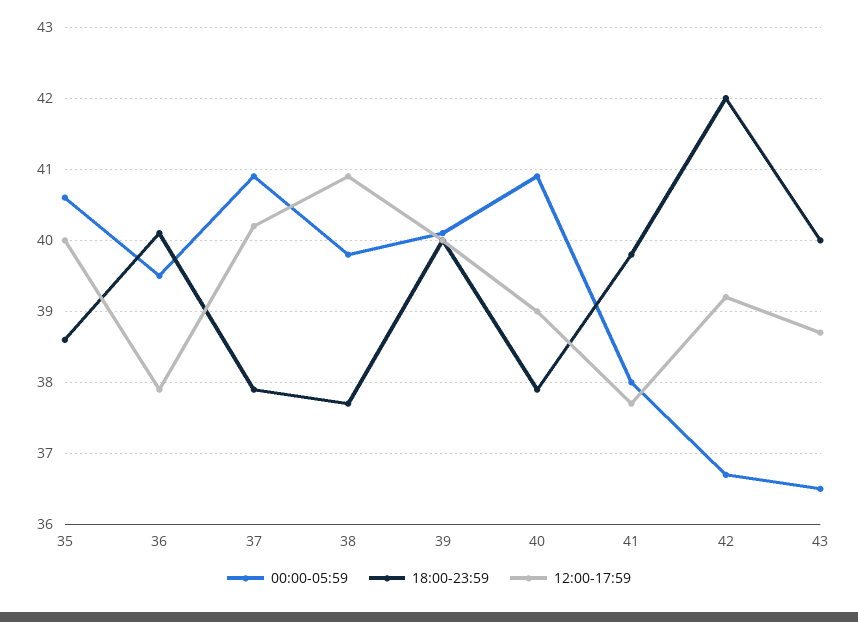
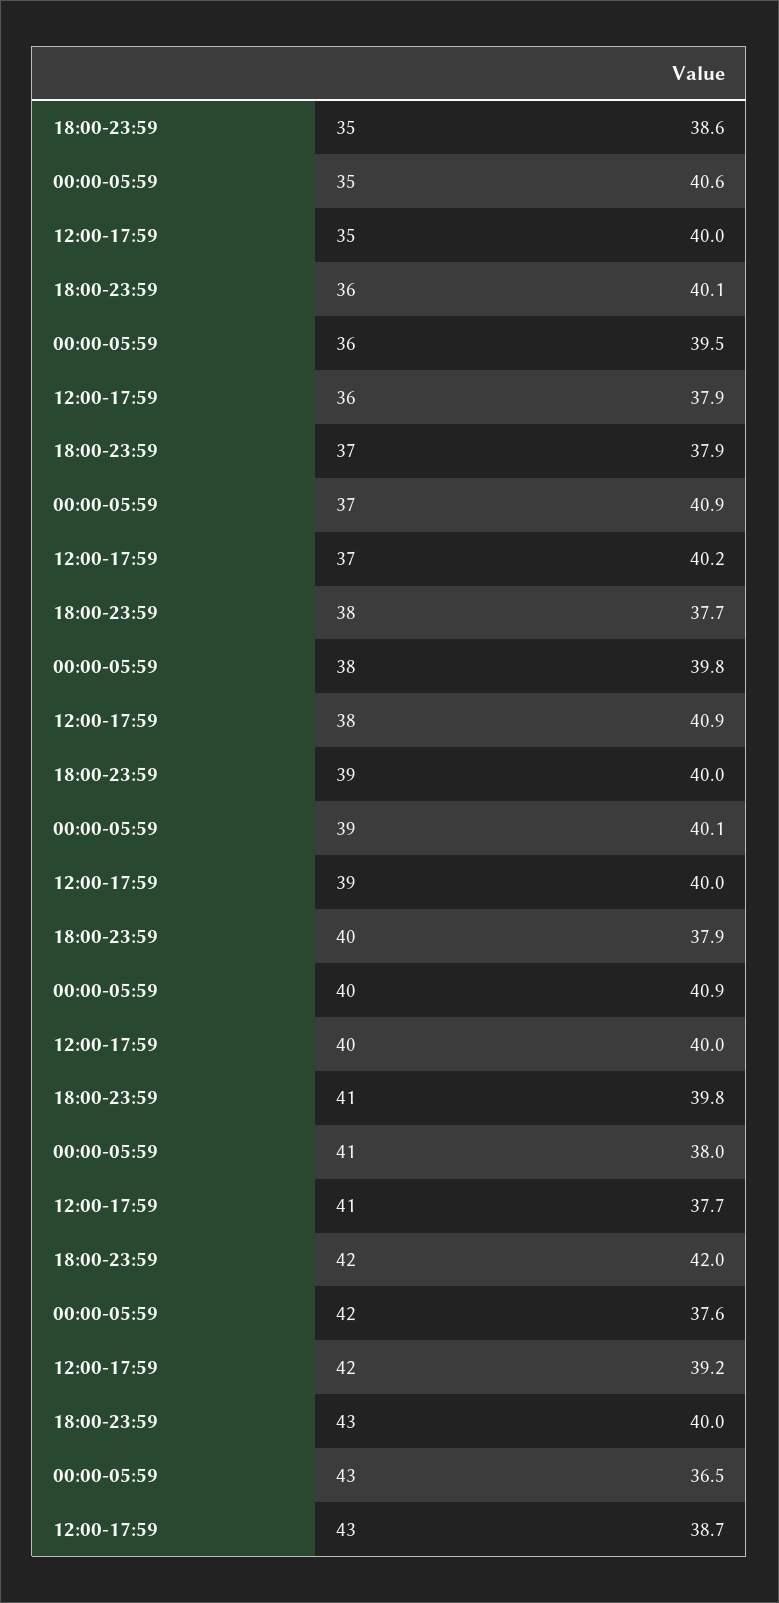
  {
    "00:00-05:59": {
      "35": 40.6,
      "36": 39.5,
      "37": 40.9,
      "38": 39.8,
      "39": 40.1,
      "40": 40.9,
      "41": 38,
-     "42": 36.7,
+     "42": 37.6,
      "43": 36.5
    },
    "18:00-23:59": {
      "35": 38.6,
      "36": 40.1,
      "37": 37.9,
      "38": 37.7,
      "39": 40,
      "40": 37.9,
      "41": 39.8,
      "42": 42,
      "43": 40
    },
    "12:00-17:59": {
      "35": 40,
      "36": 37.9,
      "37": 40.2,
      "38": 40.9,
      "39": 40,
-     "40": 39,
+     "40": 40,
      "41": 37.7,
      "42": 39.2,
      "43": 38.7
    }
  }

